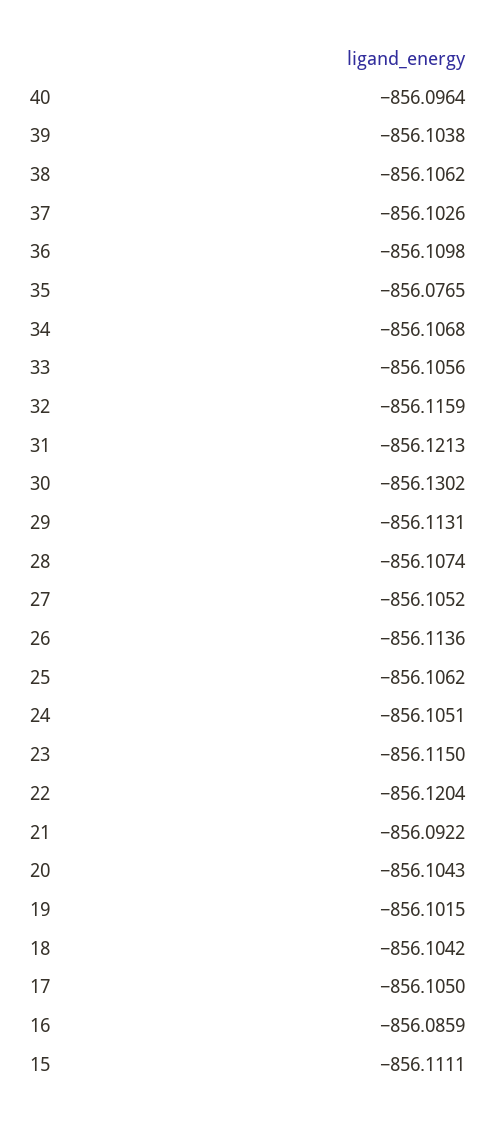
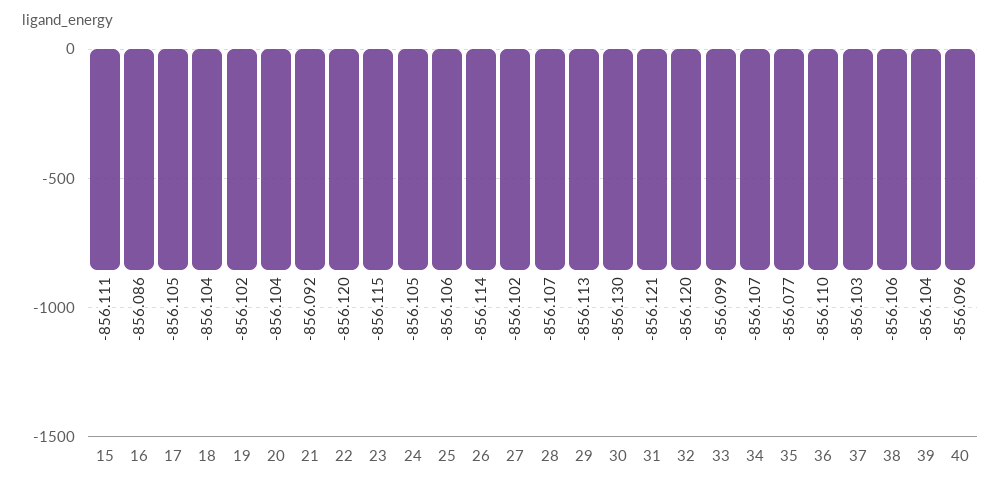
  {
    "40": -856.0964,
    "39": -856.1038,
    "38": -856.1062,
    "37": -856.1026,
    "36": -856.1098,
    "35": -856.0765,
    "34": -856.1068,
-   "33": -856.1056,
+   "33": -856.099,
-   "32": -856.1159,
+   "32": -856.12,
    "31": -856.1213,
    "30": -856.1302,
    "29": -856.1131,
    "28": -856.1074,
-   "27": -856.1052,
+   "27": -856.102,
    "26": -856.1136,
    "25": -856.1062,
    "24": -856.1051,
    "23": -856.115,
    "22": -856.1204,
    "21": -856.0922,
    "20": -856.1043,
    "19": -856.1015,
    "18": -856.1042,
    "17": -856.105,
    "16": -856.0859,
    "15": -856.1111
  }

